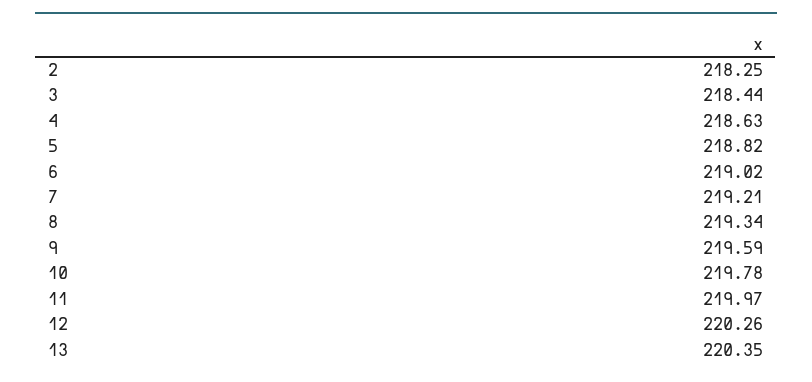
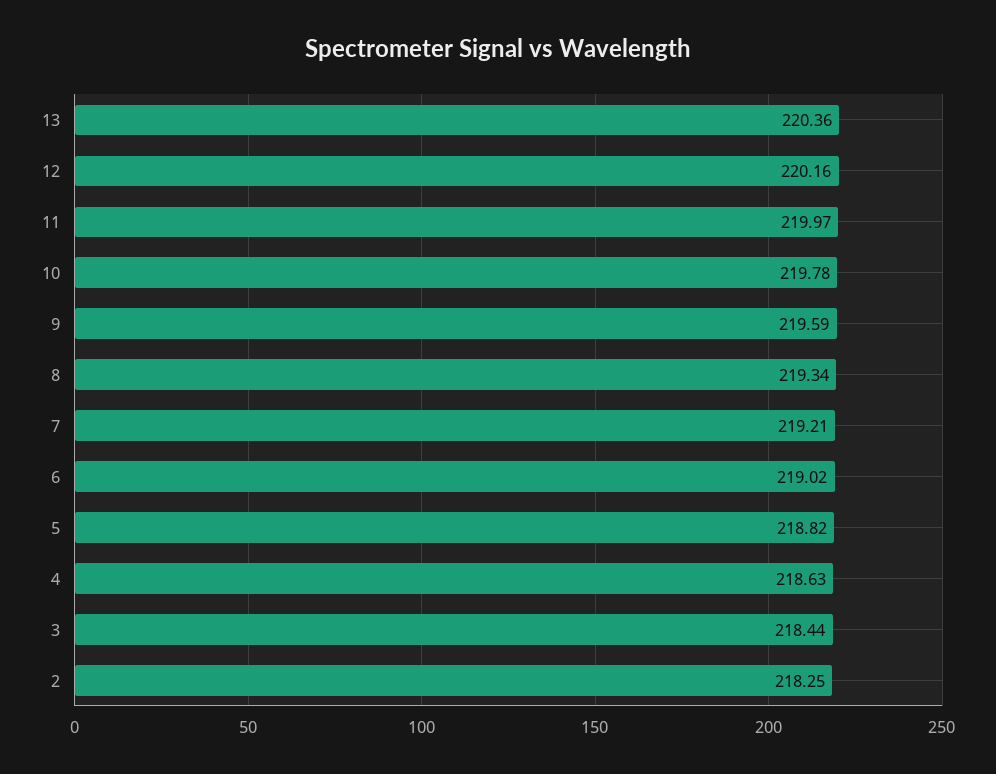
  {
    "2": 218.25,
    "3": 218.44,
    "4": 218.63,
    "5": 218.82,
    "6": 219.02,
    "7": 219.21,
    "8": 219.34,
    "9": 219.59,
    "10": 219.78,
    "11": 219.97,
-   "12": 220.26,
+   "12": 220.16,
-   "13": 220.35
+   "13": 220.36
  }

